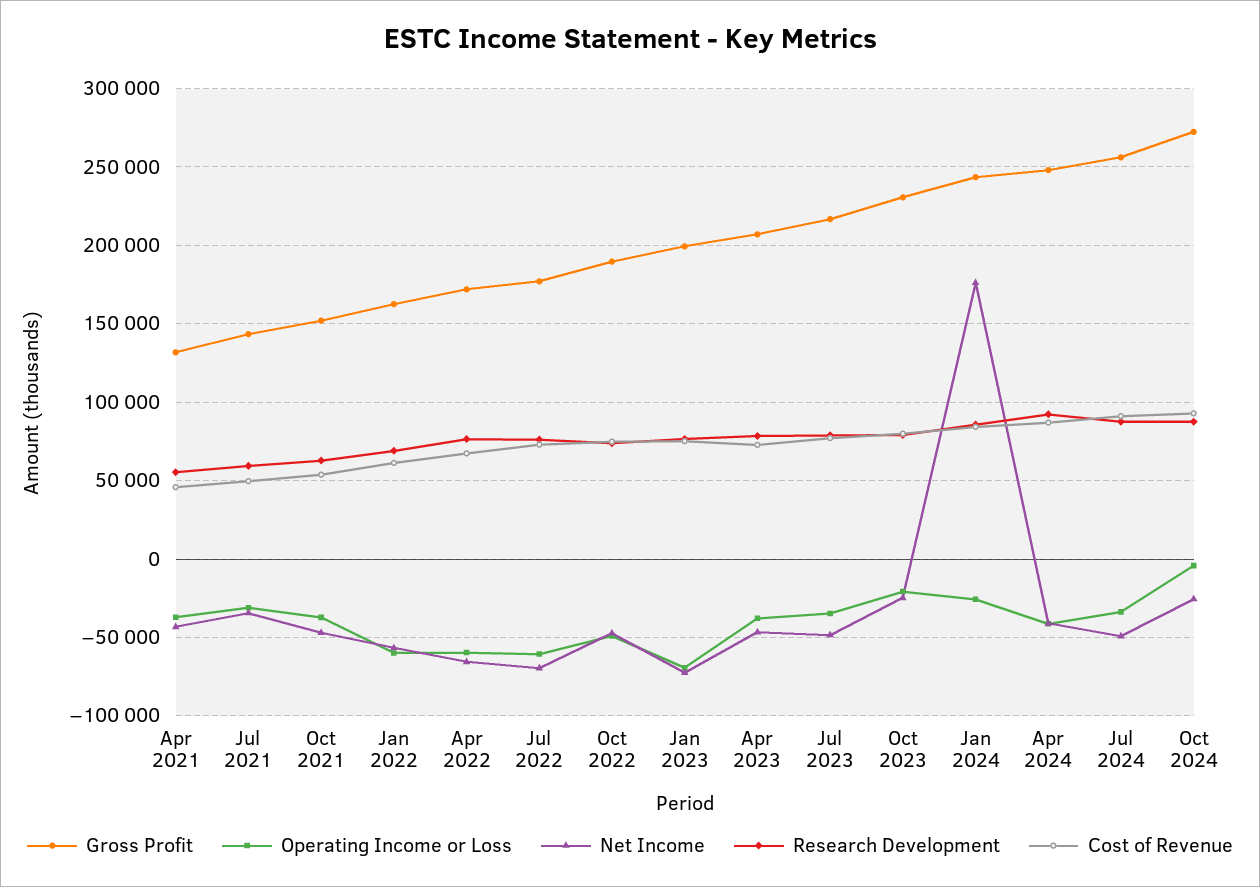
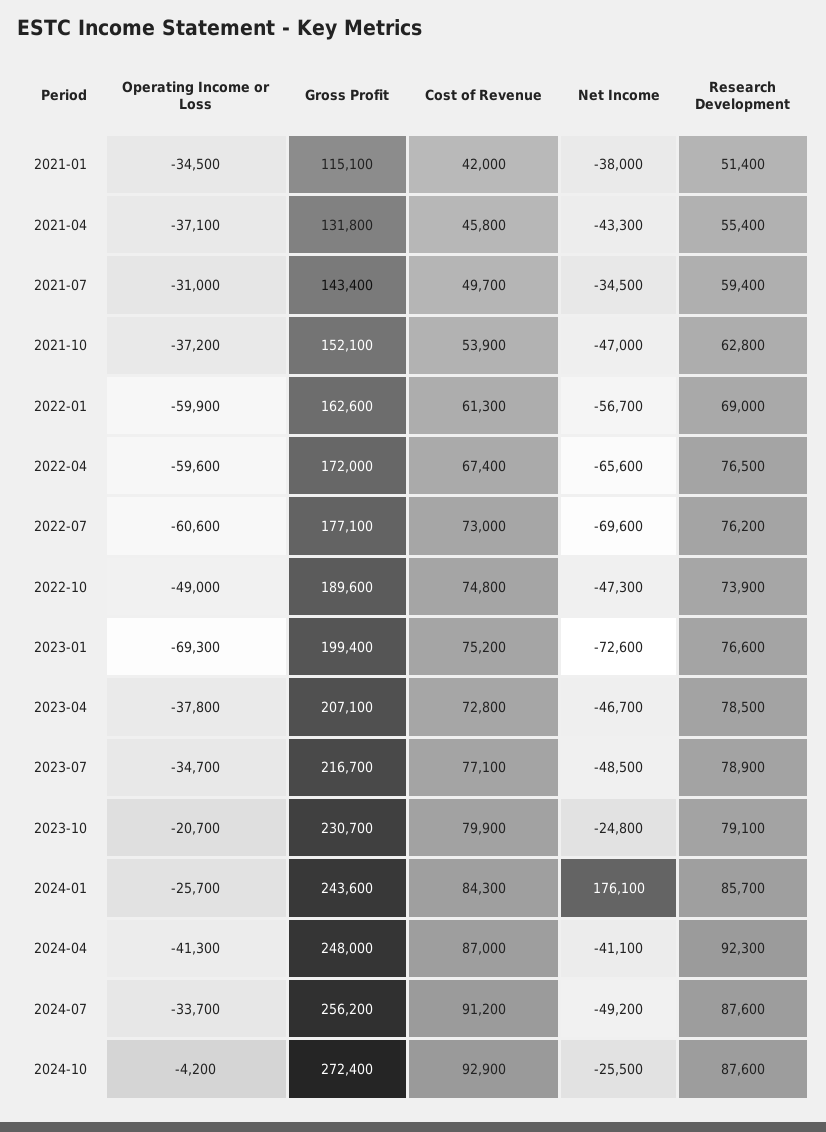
  {
    "Gross Profit": {
      "Apr 2021": 131800,
      "Jul 2021": 143400,
      "Oct 2021": 152100,
      "Jan 2022": 162600,
      "Apr 2022": 172000,
      "Jul 2022": 177100,
      "Oct 2022": 189600,
      "Jan 2023": 199400,
      "Apr 2023": 207100,
      "Jul 2023": 216700,
      "Oct 2023": 230700,
      "Jan 2024": 243600,
      "Apr 2024": 248000,
      "Jul 2024": 256200,
-     "Oct 2024": 272400
+     "Oct 2024": 272400,
+     "2021-01": 115100
    },
    "Operating Income or Loss": {
      "Apr 2021": -37100,
      "Jul 2021": -31000,
      "Oct 2021": -37200,
      "Jan 2022": -59900,
      "Apr 2022": -59600,
      "Jul 2022": -60600,
      "Oct 2022": -49000,
      "Jan 2023": -69300,
      "Apr 2023": -37800,
      "Jul 2023": -34700,
      "Oct 2023": -20700,
      "Jan 2024": -25700,
      "Apr 2024": -41300,
      "Jul 2024": -33700,
-     "Oct 2024": -4200
+     "Oct 2024": -4200,
+     "2021-01": -34500
    },
    "Net Income": {
      "Apr 2021": -43300,
      "Jul 2021": -34500,
      "Oct 2021": -47000,
      "Jan 2022": -56700,
      "Apr 2022": -65600,
      "Jul 2022": -69600,
      "Oct 2022": -47300,
      "Jan 2023": -72600,
      "Apr 2023": -46700,
      "Jul 2023": -48500,
      "Oct 2023": -24800,
      "Jan 2024": 176100,
      "Apr 2024": -41100,
      "Jul 2024": -49200,
-     "Oct 2024": -25500
+     "Oct 2024": -25500,
+     "2021-01": -38000
    },
    "Research Development": {
      "Apr 2021": 55400,
      "Jul 2021": 59400,
      "Oct 2021": 62800,
      "Jan 2022": 69000,
      "Apr 2022": 76500,
      "Jul 2022": 76200,
      "Oct 2022": 73900,
      "Jan 2023": 76600,
      "Apr 2023": 78500,
      "Jul 2023": 78900,
      "Oct 2023": 79100,
      "Jan 2024": 85700,
      "Apr 2024": 92300,
      "Jul 2024": 87600,
-     "Oct 2024": 87600
+     "Oct 2024": 87600,
+     "2021-01": 51400
    },
    "Cost of Revenue": {
      "Apr 2021": 45800,
      "Jul 2021": 49700,
      "Oct 2021": 53900,
      "Jan 2022": 61300,
      "Apr 2022": 67400,
      "Jul 2022": 73000,
      "Oct 2022": 74800,
      "Jan 2023": 75200,
      "Apr 2023": 72800,
      "Jul 2023": 77100,
      "Oct 2023": 79900,
      "Jan 2024": 84300,
      "Apr 2024": 87000,
      "Jul 2024": 91200,
-     "Oct 2024": 92900
+     "Oct 2024": 92900,
+     "2021-01": 42000
    }
  }

